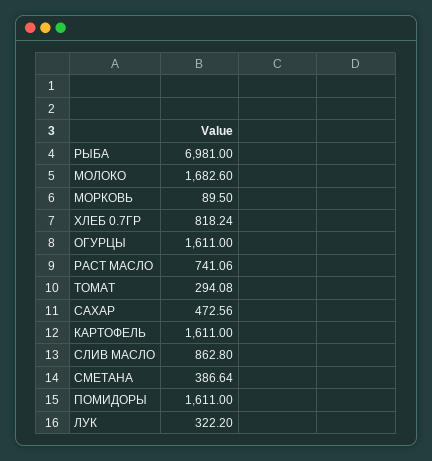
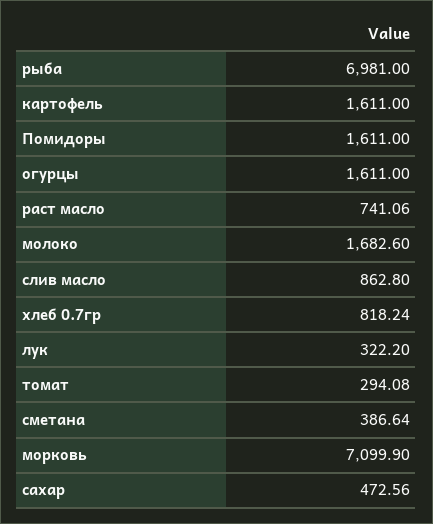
  {
    "РЫБА": 6981,
    "МОЛОКО": 1682.6,
-   "МОРКОВЬ": 89.5,
+   "МОРКОВЬ": 7099.9,
    "ХЛЕБ 0.7ГР": 818.24,
    "ОГУРЦЫ": 1611,
    "РАСТ МАСЛО": 741.06,
    "ТОМАТ": 294.08,
    "САХАР": 472.56,
    "КАРТОФЕЛЬ": 1611,
    "СЛИВ МАСЛО": 862.8,
    "СМЕТАНА": 386.64,
    "ПОМИДОРЫ": 1611,
    "ЛУК": 322.2
  }

